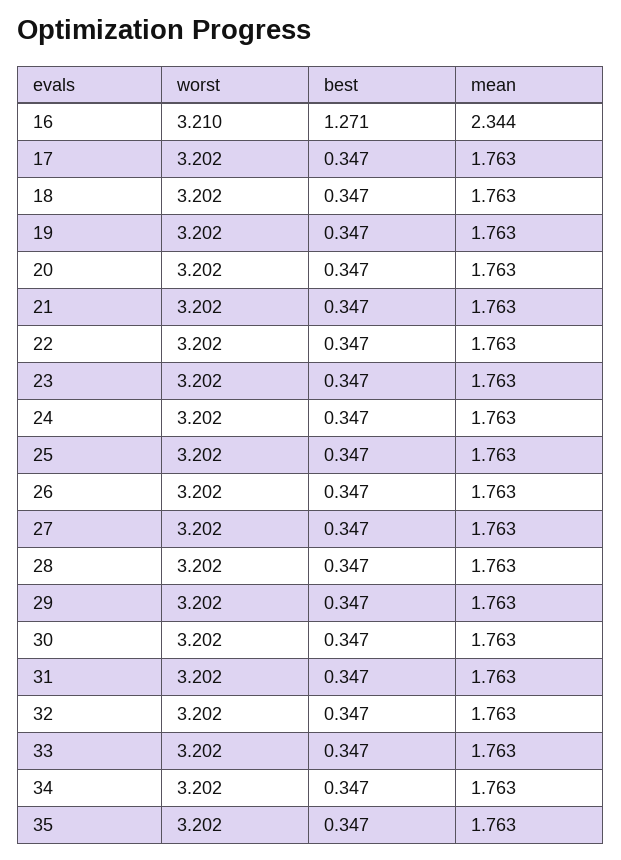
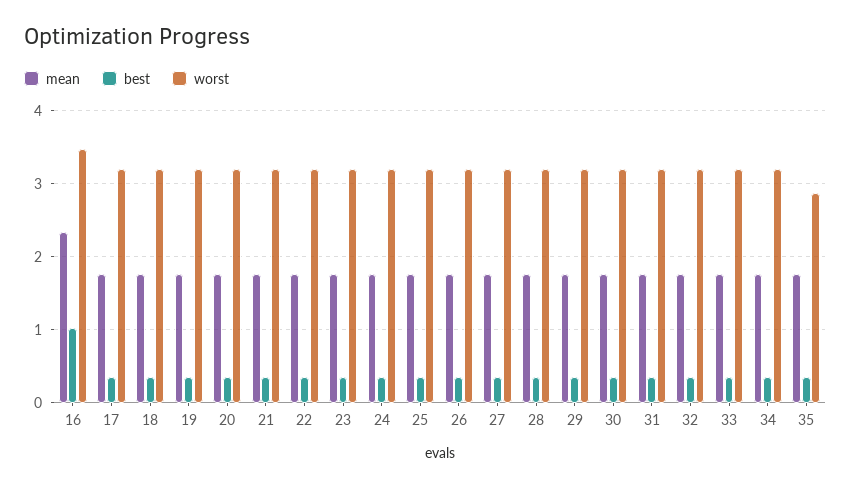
  {
    "worst": {
-     "16": 3.21,
+     "16": 3.5,
      "17": 3.202,
      "18": 3.202,
      "19": 3.202,
      "20": 3.202,
      "21": 3.202,
      "22": 3.202,
      "23": 3.202,
      "24": 3.202,
      "25": 3.202,
      "26": 3.202,
      "27": 3.202,
      "28": 3.202,
      "29": 3.202,
      "30": 3.202,
      "31": 3.202,
      "32": 3.202,
      "33": 3.202,
      "34": 3.202,
-     "35": 3.202
+     "35": 2.9
    },
    "best": {
-     "16": 1.271,
+     "16": 1,
      "17": 0.347,
      "18": 0.347,
      "19": 0.347,
      "20": 0.347,
      "21": 0.347,
      "22": 0.347,
      "23": 0.347,
      "24": 0.347,
      "25": 0.347,
      "26": 0.347,
      "27": 0.347,
      "28": 0.347,
      "29": 0.347,
      "30": 0.347,
      "31": 0.347,
      "32": 0.347,
      "33": 0.347,
      "34": 0.347,
      "35": 0.347
    },
    "mean": {
      "16": 2.344,
      "17": 1.763,
      "18": 1.763,
      "19": 1.763,
      "20": 1.763,
      "21": 1.763,
      "22": 1.763,
      "23": 1.763,
      "24": 1.763,
      "25": 1.763,
      "26": 1.763,
      "27": 1.763,
      "28": 1.763,
      "29": 1.763,
      "30": 1.763,
      "31": 1.763,
      "32": 1.763,
      "33": 1.763,
      "34": 1.763,
      "35": 1.763
    }
  }

